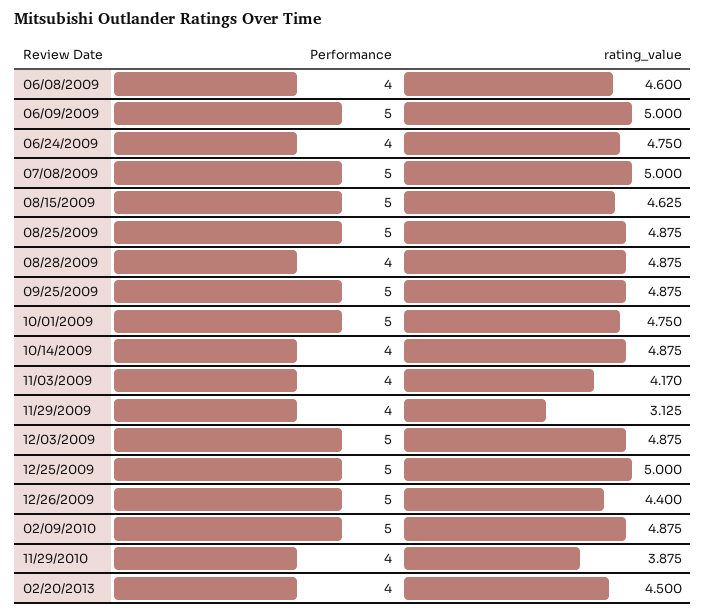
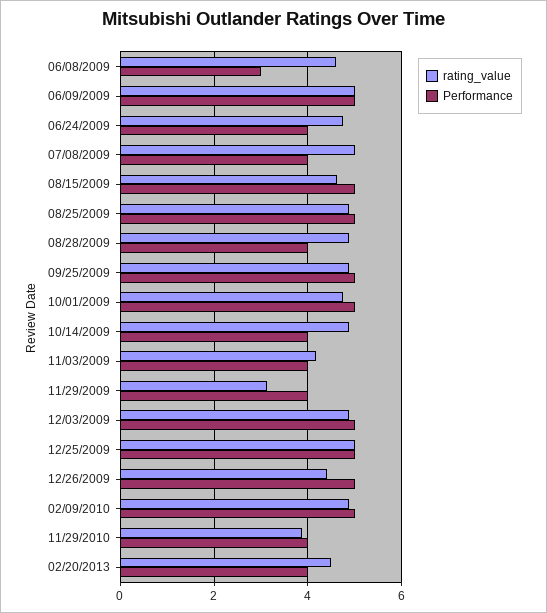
  {
    "Performance": {
-     "06/08/2009": 4,
+     "06/08/2009": 3,
      "06/09/2009": 5,
      "06/24/2009": 4,
-     "07/08/2009": 5,
+     "07/08/2009": 4,
      "08/15/2009": 5,
      "08/25/2009": 5,
      "08/28/2009": 4,
      "09/25/2009": 5,
      "10/01/2009": 5,
      "10/14/2009": 4,
      "11/03/2009": 4,
      "11/29/2009": 4,
      "12/03/2009": 5,
      "12/25/2009": 5,
      "12/26/2009": 5,
      "02/09/2010": 5,
      "11/29/2010": 4,
      "02/20/2013": 4
    },
    "rating_value": {
      "06/08/2009": 4.6,
      "06/09/2009": 5,
      "06/24/2009": 4.75,
      "07/08/2009": 5,
      "08/15/2009": 4.625,
      "08/25/2009": 4.875,
      "08/28/2009": 4.875,
      "09/25/2009": 4.875,
      "10/01/2009": 4.75,
      "10/14/2009": 4.875,
      "11/03/2009": 4.17,
      "11/29/2009": 3.125,
      "12/03/2009": 4.875,
      "12/25/2009": 5,
      "12/26/2009": 4.4,
      "02/09/2010": 4.875,
      "11/29/2010": 3.875,
      "02/20/2013": 4.5
    }
  }

